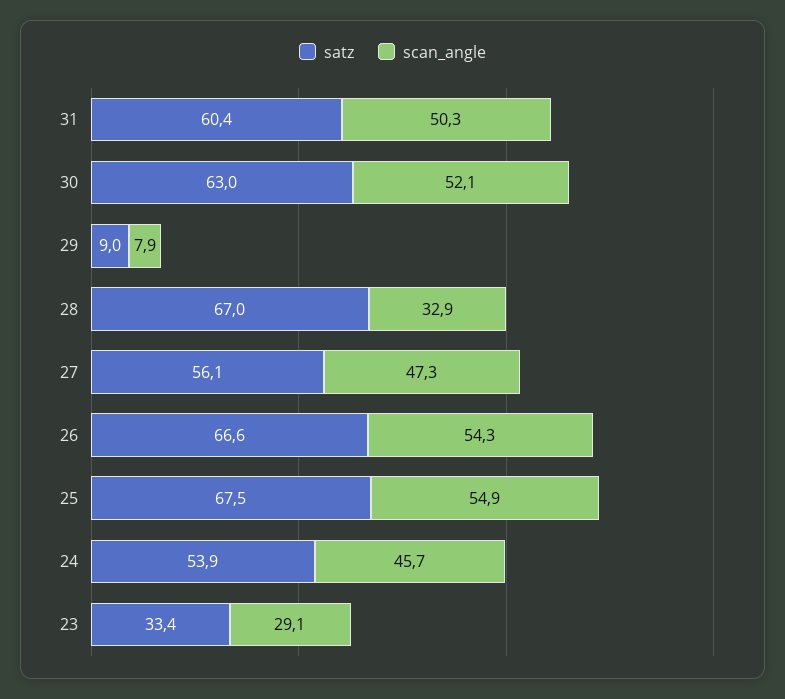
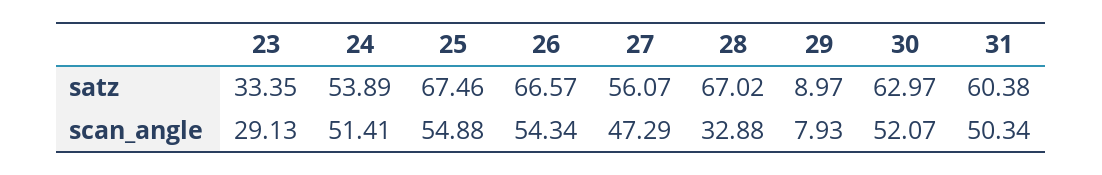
  {
    "satz": {
      "31": 60.38,
      "30": 62.97,
      "29": 8.97,
      "28": 67.02,
      "27": 56.07,
      "26": 66.57,
      "25": 67.46,
      "24": 53.89,
      "23": 33.35
    },
    "scan_angle": {
      "31": 50.34,
      "30": 52.07,
      "29": 7.93,
      "28": 32.88,
      "27": 47.29,
      "26": 54.34,
      "25": 54.88,
-     "24": 45.7,
+     "24": 51.41,
      "23": 29.13
    }
  }

